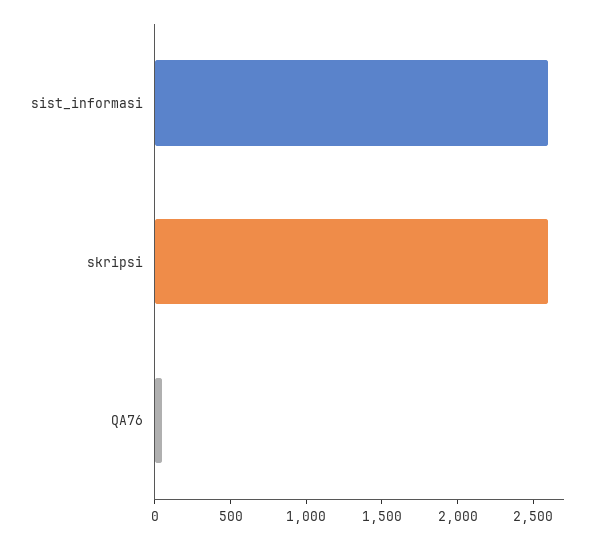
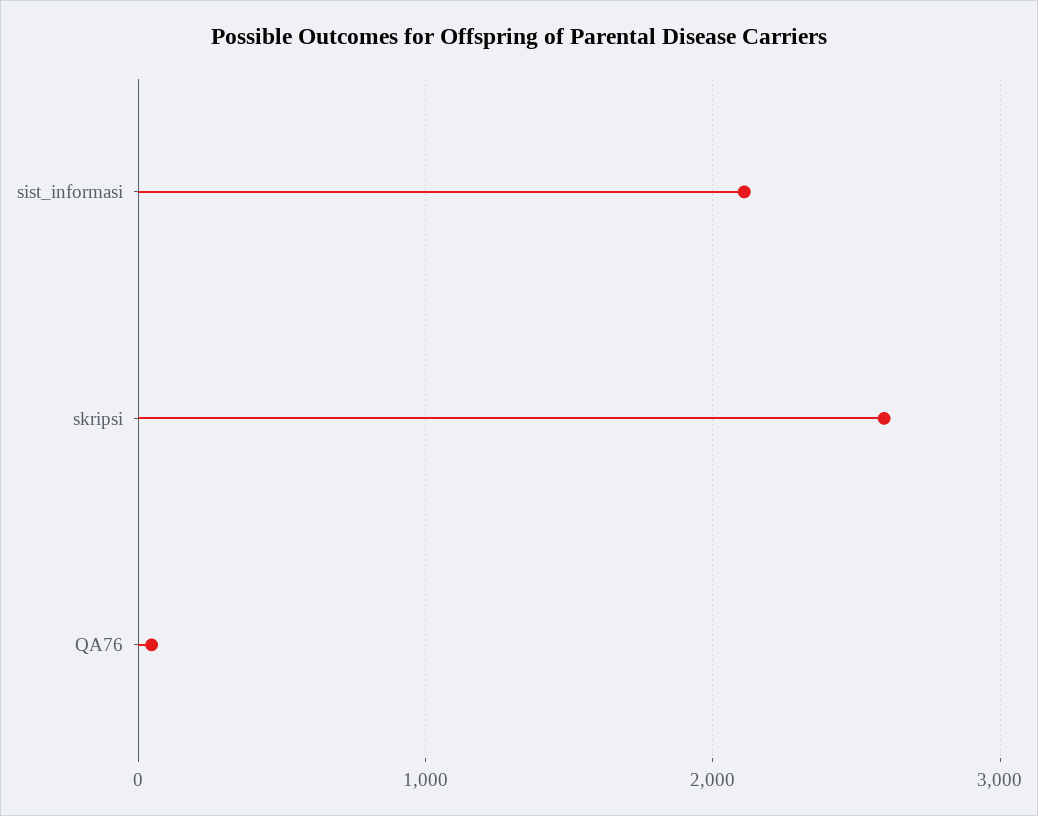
  {
-   "sist_informasi": 2600,
+   "sist_informasi": 2100,
    "skripsi": 2600,
    "QA76": 0
  }

